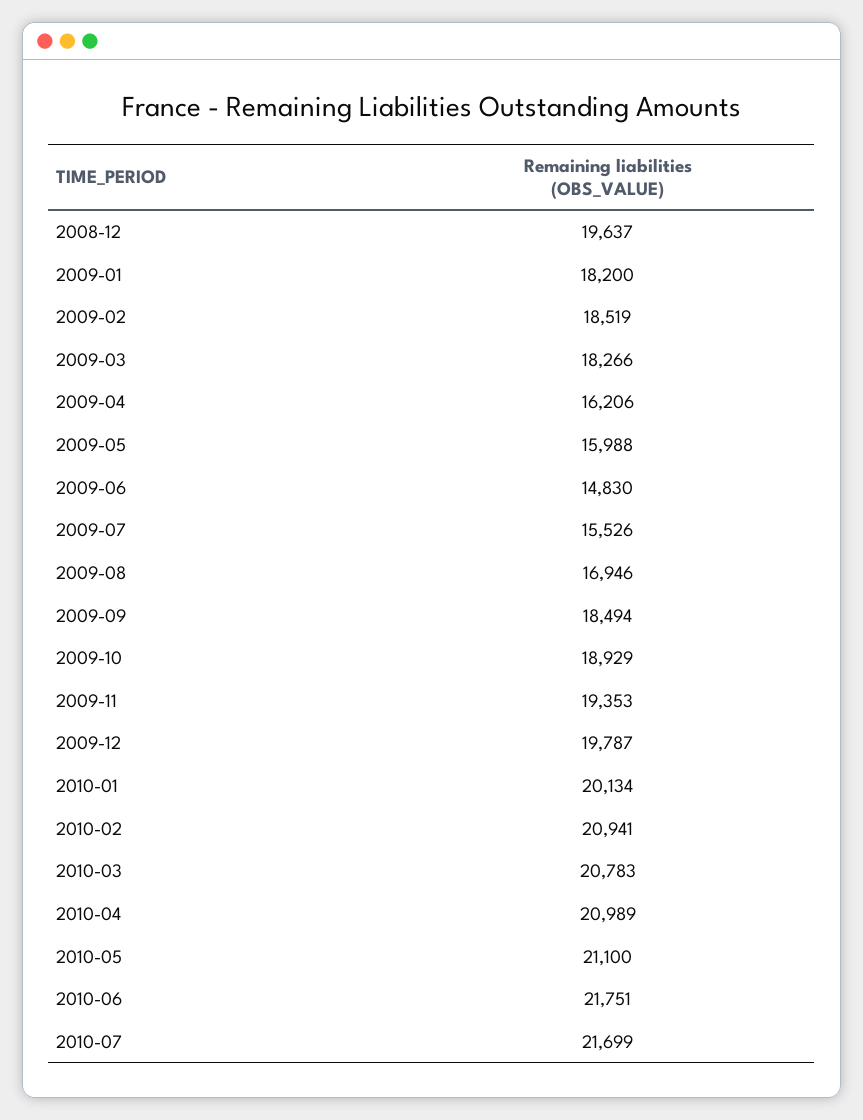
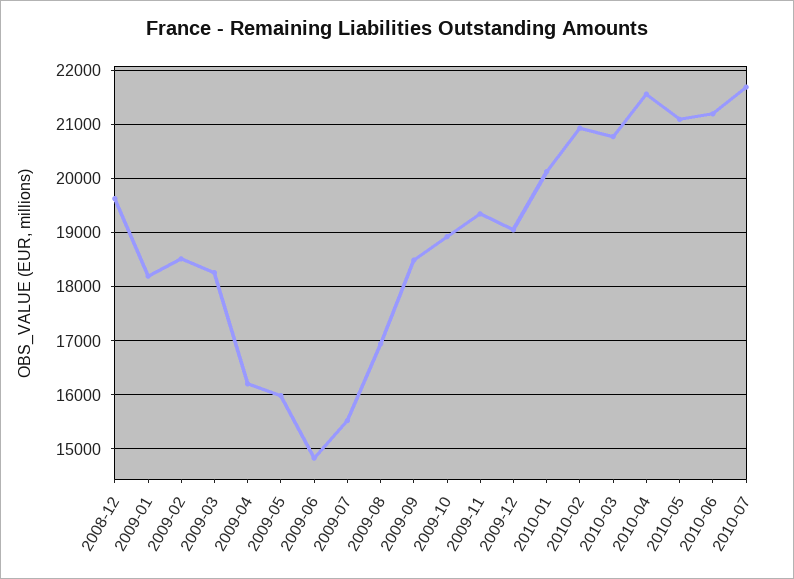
  {
    "2008-12": 19637,
    "2009-01": 18200,
    "2009-02": 18519,
    "2009-03": 18266,
    "2009-04": 16206,
    "2009-05": 15988,
    "2009-06": 14830,
    "2009-07": 15526,
    "2009-08": 16946,
    "2009-09": 18494,
    "2009-10": 18929,
    "2009-11": 19353,
-   "2009-12": 19787,
+   "2009-12": 19000,
    "2010-01": 20134,
    "2010-02": 20941,
    "2010-03": 20783,
-   "2010-04": 20989,
+   "2010-04": 21600,
    "2010-05": 21100,
-   "2010-06": 21751,
+   "2010-06": 21200,
    "2010-07": 21699
  }

